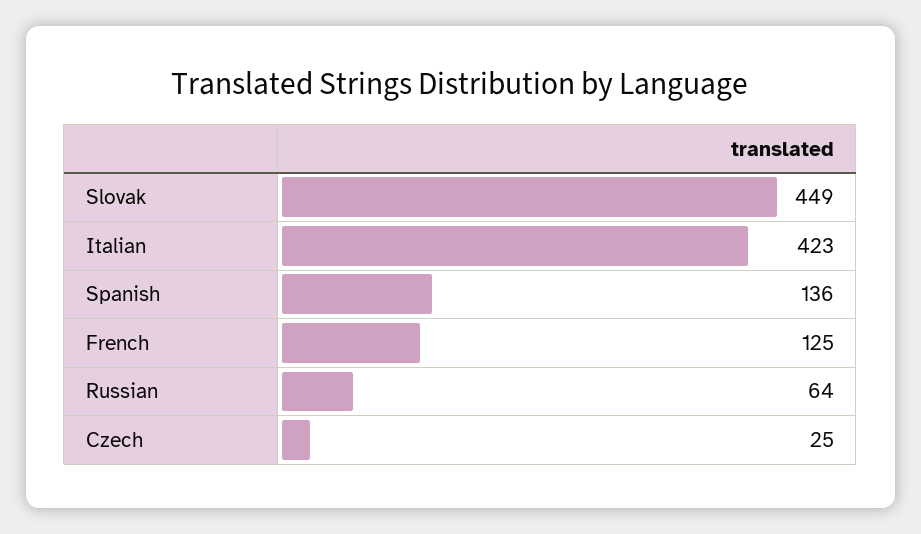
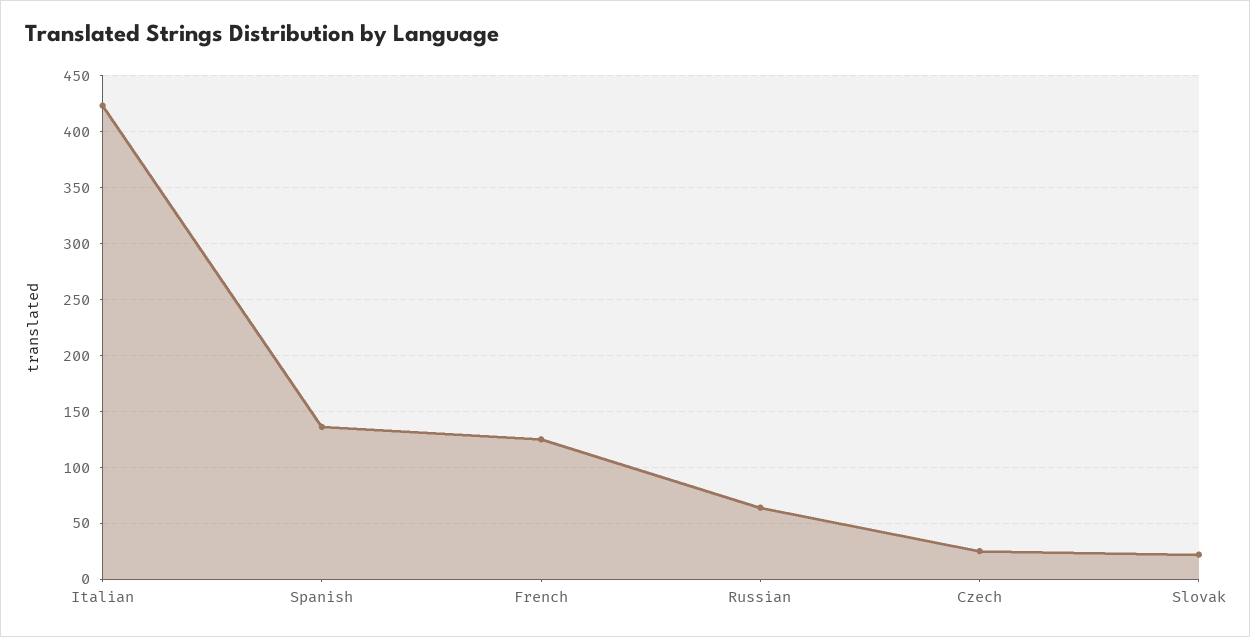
  {
-   "Slovak": 449,
+   "Slovak": 20,
    "Italian": 423,
    "Spanish": 136,
    "French": 125,
    "Russian": 64,
    "Czech": 25
  }

